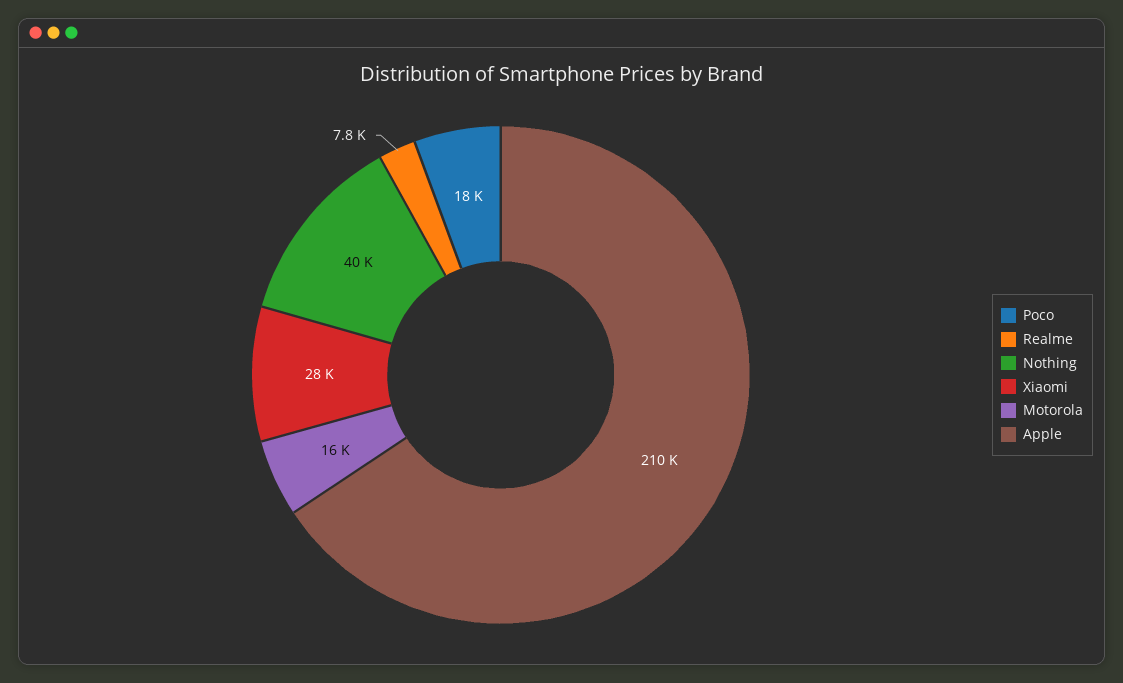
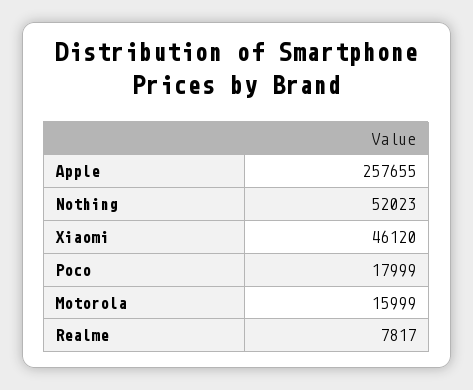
  {
    "Poco": 17999,
    "Realme": 7817,
-   "Nothing": 40000,
+   "Nothing": 52023,
-   "Xiaomi": 28000,
+   "Xiaomi": 46120,
    "Motorola": 15999,
-   "Apple": 210000
+   "Apple": 257655
  }

